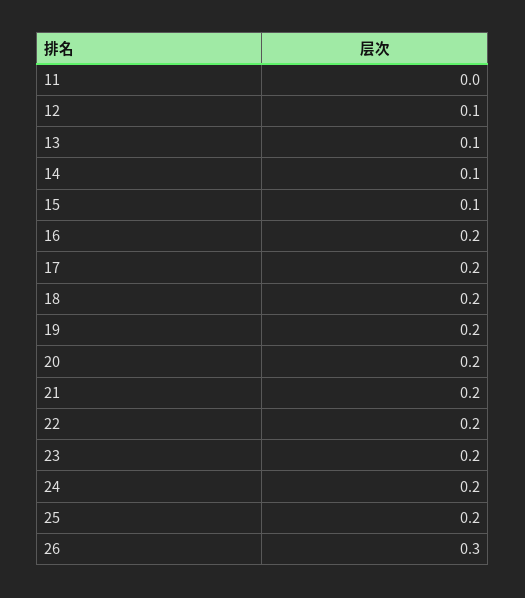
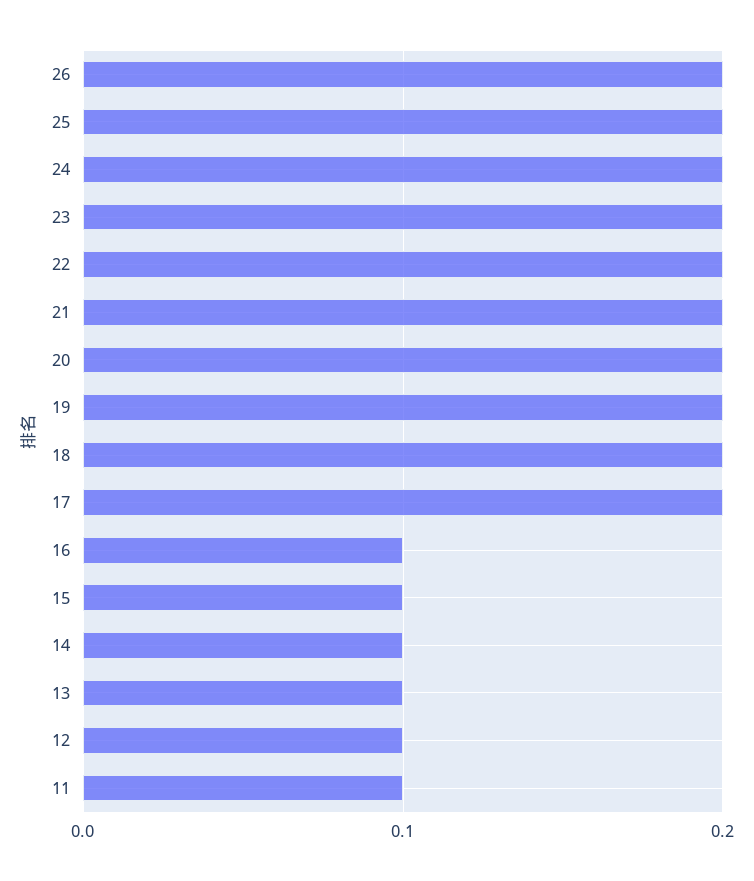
  {
-   "11": 0,
+   "11": 0.1,
    "12": 0.1,
    "13": 0.1,
    "14": 0.1,
    "15": 0.1,
-   "16": 0.2,
+   "16": 0.1,
    "17": 0.2,
    "18": 0.2,
    "19": 0.2,
    "20": 0.2,
    "21": 0.2,
    "22": 0.2,
    "23": 0.2,
    "24": 0.2,
    "25": 0.2,
-   "26": 0.3
+   "26": 0.2
  }

